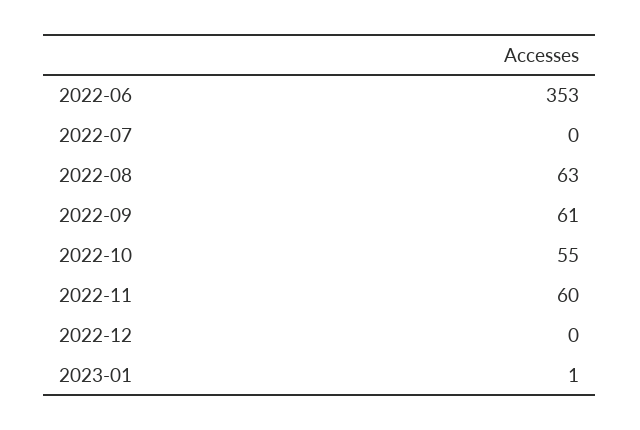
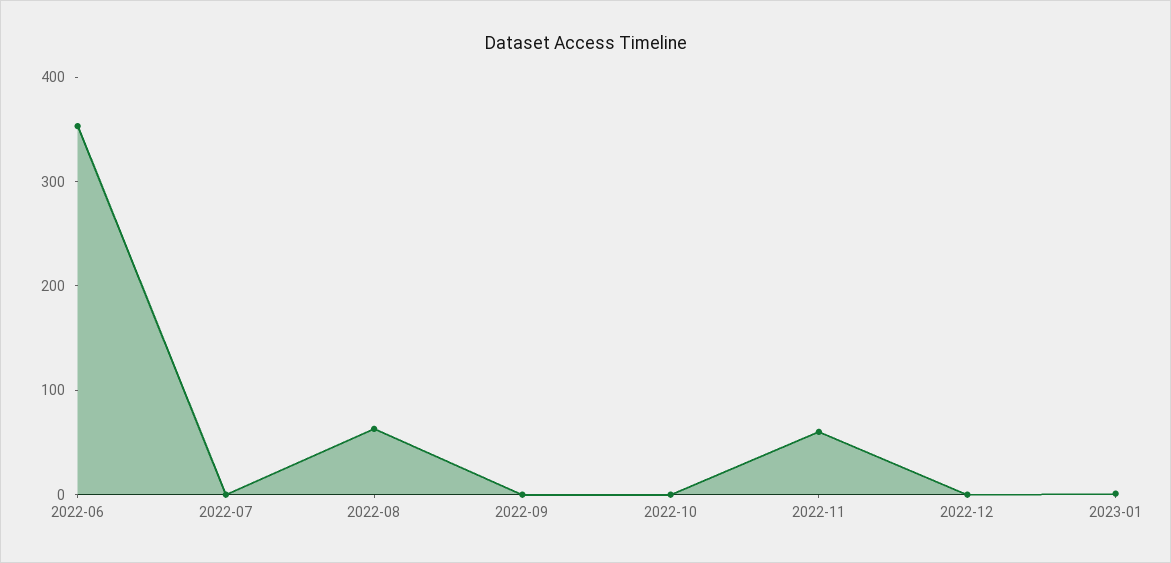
  {
    "2022-06": 353,
    "2022-07": 0,
    "2022-08": 63,
-   "2022-09": 61,
+   "2022-09": 0,
-   "2022-10": 55,
+   "2022-10": 0,
    "2022-11": 60,
    "2022-12": 0,
    "2023-01": 1
  }

